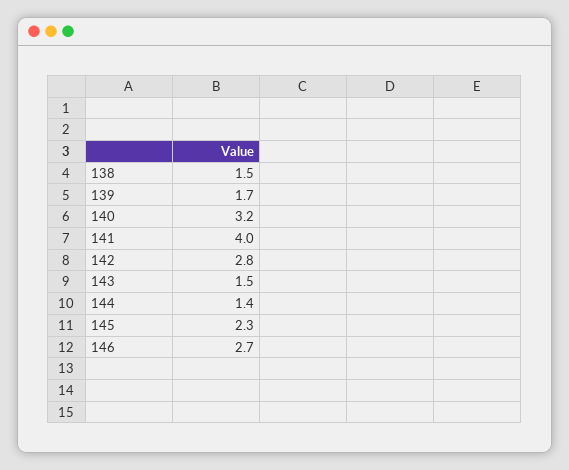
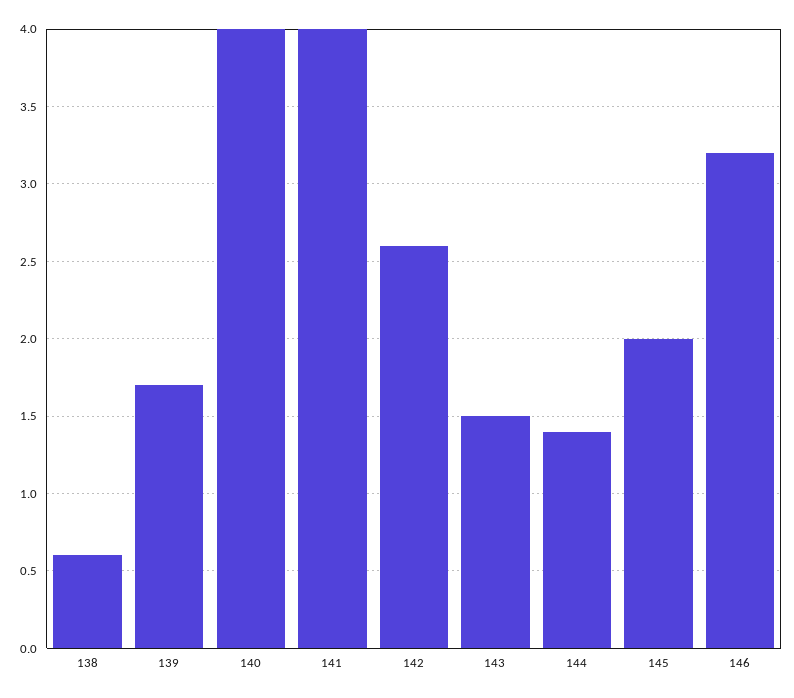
  {
-   "138": 1.5,
+   "138": 0.6,
    "139": 1.7,
-   "140": 3.2,
+   "140": 4,
    "141": 4,
-   "142": 2.8,
+   "142": 2.6,
    "143": 1.5,
    "144": 1.4,
-   "145": 2.3,
+   "145": 2,
-   "146": 2.7
+   "146": 3.2
  }

